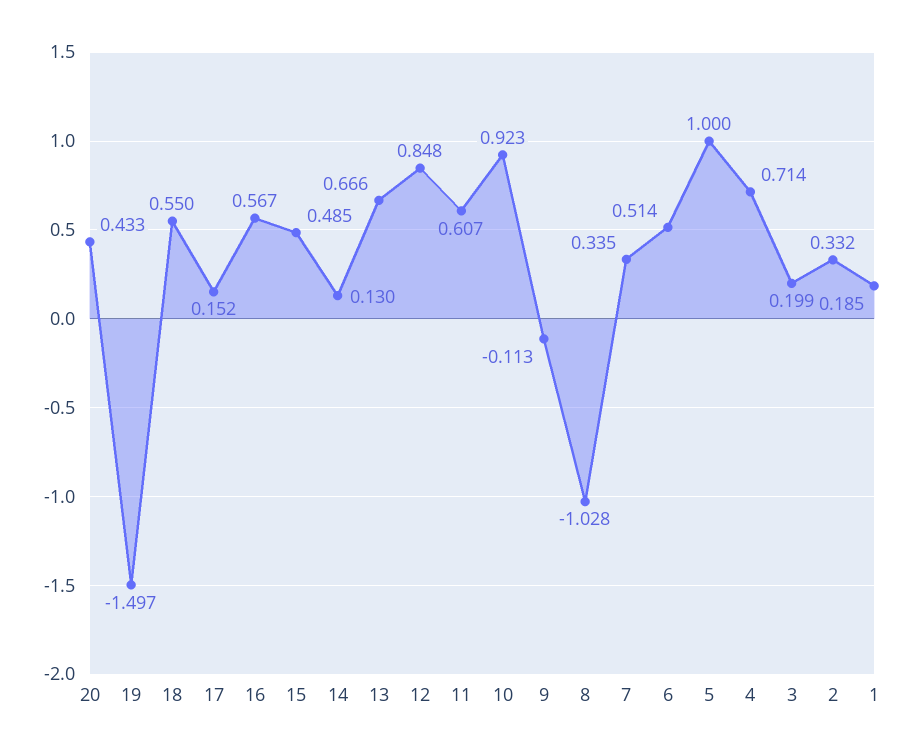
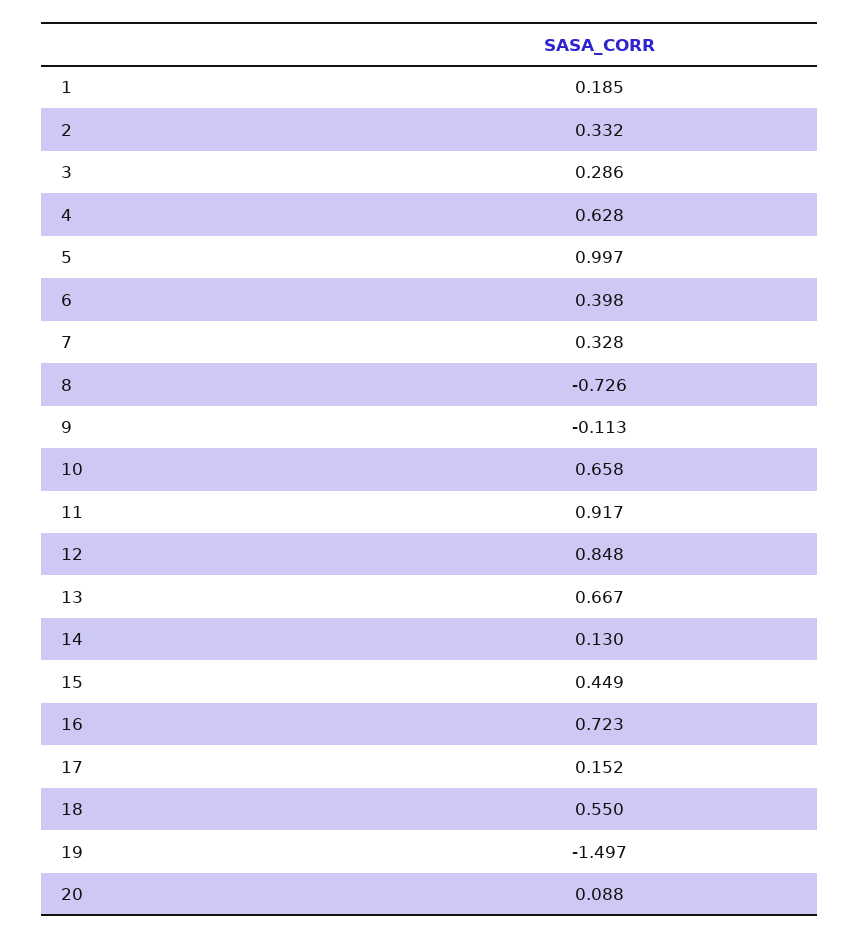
  {
-   "20": 0.433,
+   "20": 0.088,
    "19": -1.497,
    "18": 0.55,
    "17": 0.152,
-   "16": 0.567,
+   "16": 0.723,
-   "15": 0.485,
+   "15": 0.449,
    "14": 0.13,
-   "13": 0.666,
+   "13": 0.667,
    "12": 0.848,
-   "11": 0.607,
+   "11": 0.917,
-   "10": 0.923,
+   "10": 0.658,
    "9": -0.113,
-   "8": -1.028,
+   "8": -0.726,
-   "7": 0.335,
+   "7": 0.328,
-   "6": 0.514,
+   "6": 0.398,
-   "5": 1,
+   "5": 0.997,
-   "4": 0.714,
+   "4": 0.628,
-   "3": 0.199,
+   "3": 0.286,
    "2": 0.332,
    "1": 0.185
  }

